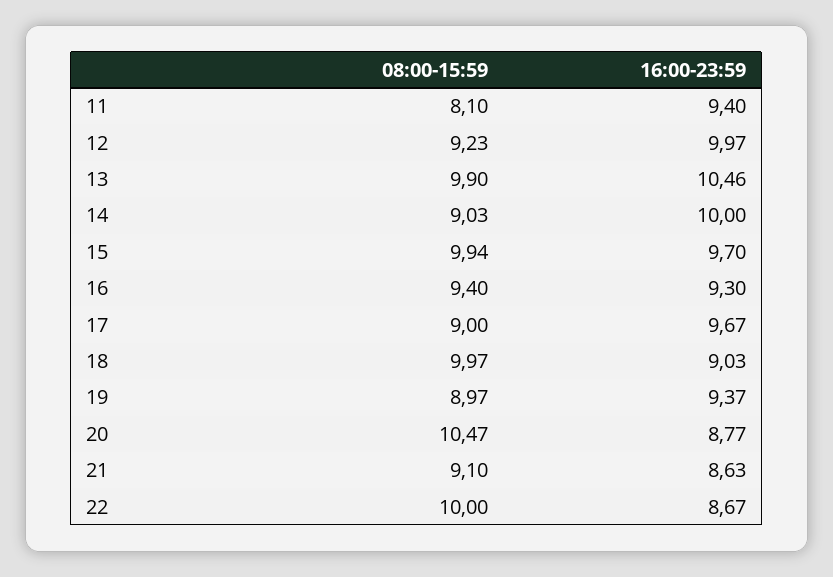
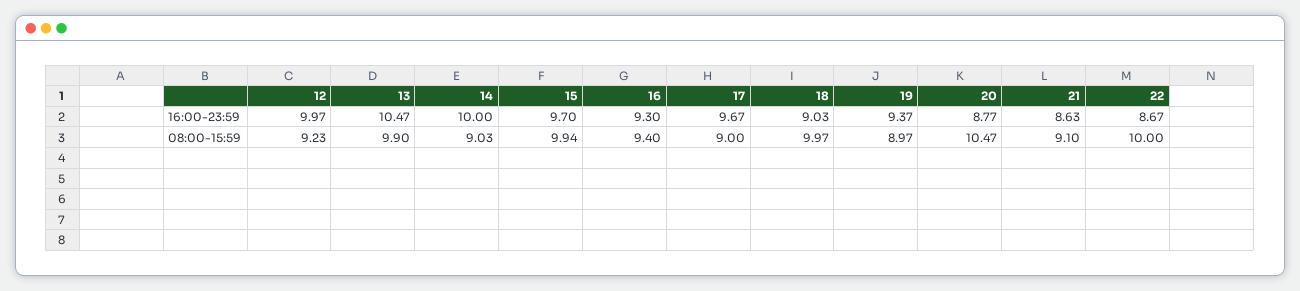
  {
    "08:00-15:59": {
-     "11": 8.1,
      "12": 9.23,
      "13": 9.9,
      "14": 9.03,
      "15": 9.94,
      "16": 9.4,
      "17": 9,
      "18": 9.97,
      "19": 8.97,
      "20": 10.47,
      "21": 9.1,
      "22": 10
    },
    "16:00-23:59": {
-     "11": 9.4,
      "12": 9.97,
-     "13": 10.46,
+     "13": 10.47,
      "14": 10,
      "15": 9.7,
      "16": 9.3,
      "17": 9.67,
      "18": 9.03,
      "19": 9.37,
      "20": 8.77,
      "21": 8.63,
      "22": 8.67
    }
  }

